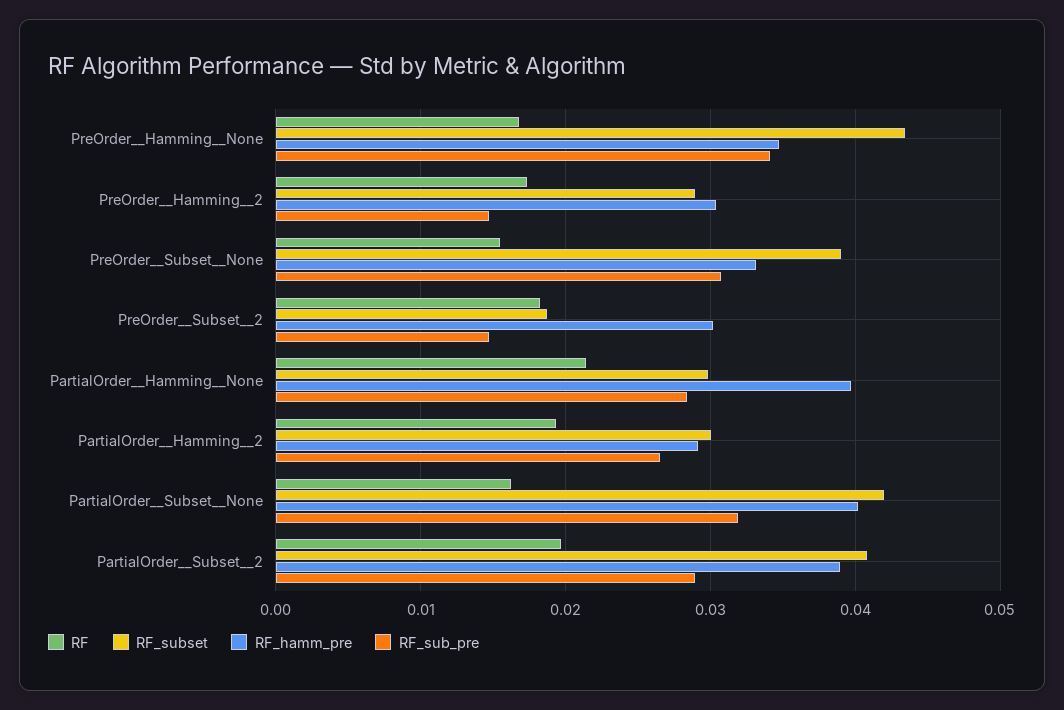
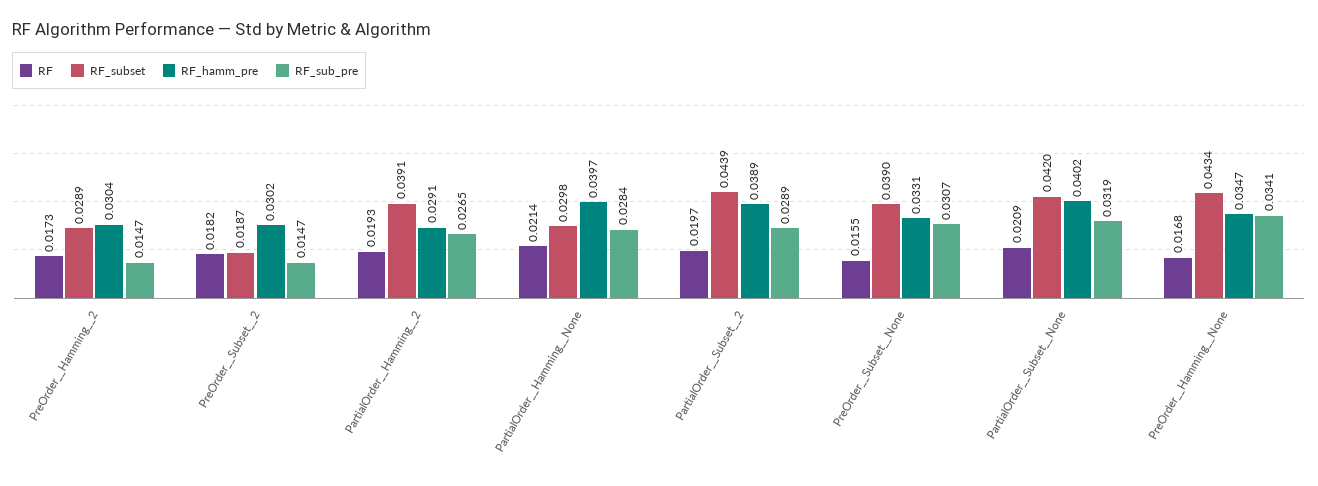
  {
    "RF": {
      "PreOrder__Hamming__None": 0.0168,
      "PreOrder__Hamming__2": 0.0173,
      "PreOrder__Subset__None": 0.0155,
      "PreOrder__Subset__2": 0.0182,
      "PartialOrder__Hamming__None": 0.0214,
      "PartialOrder__Hamming__2": 0.0193,
-     "PartialOrder__Subset__None": 0.016,
+     "PartialOrder__Subset__None": 0.0209,
      "PartialOrder__Subset__2": 0.0197
    },
    "RF_subset": {
      "PreOrder__Hamming__None": 0.0434,
      "PreOrder__Hamming__2": 0.0289,
      "PreOrder__Subset__None": 0.039,
      "PreOrder__Subset__2": 0.0187,
      "PartialOrder__Hamming__None": 0.0298,
-     "PartialOrder__Hamming__2": 0.03,
+     "PartialOrder__Hamming__2": 0.0391,
      "PartialOrder__Subset__None": 0.042,
-     "PartialOrder__Subset__2": 0.041
+     "PartialOrder__Subset__2": 0.0439
    },
    "RF_hamm_pre": {
      "PreOrder__Hamming__None": 0.0347,
      "PreOrder__Hamming__2": 0.0304,
      "PreOrder__Subset__None": 0.0331,
      "PreOrder__Subset__2": 0.0302,
      "PartialOrder__Hamming__None": 0.0397,
      "PartialOrder__Hamming__2": 0.0291,
      "PartialOrder__Subset__None": 0.0402,
      "PartialOrder__Subset__2": 0.0389
    },
    "RF_sub_pre": {
      "PreOrder__Hamming__None": 0.0341,
      "PreOrder__Hamming__2": 0.0147,
      "PreOrder__Subset__None": 0.0307,
      "PreOrder__Subset__2": 0.0147,
      "PartialOrder__Hamming__None": 0.0284,
      "PartialOrder__Hamming__2": 0.0265,
      "PartialOrder__Subset__None": 0.0319,
      "PartialOrder__Subset__2": 0.0289
    }
  }

